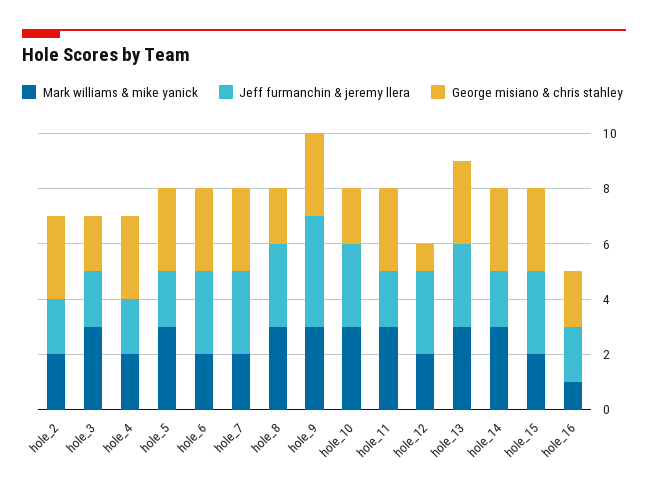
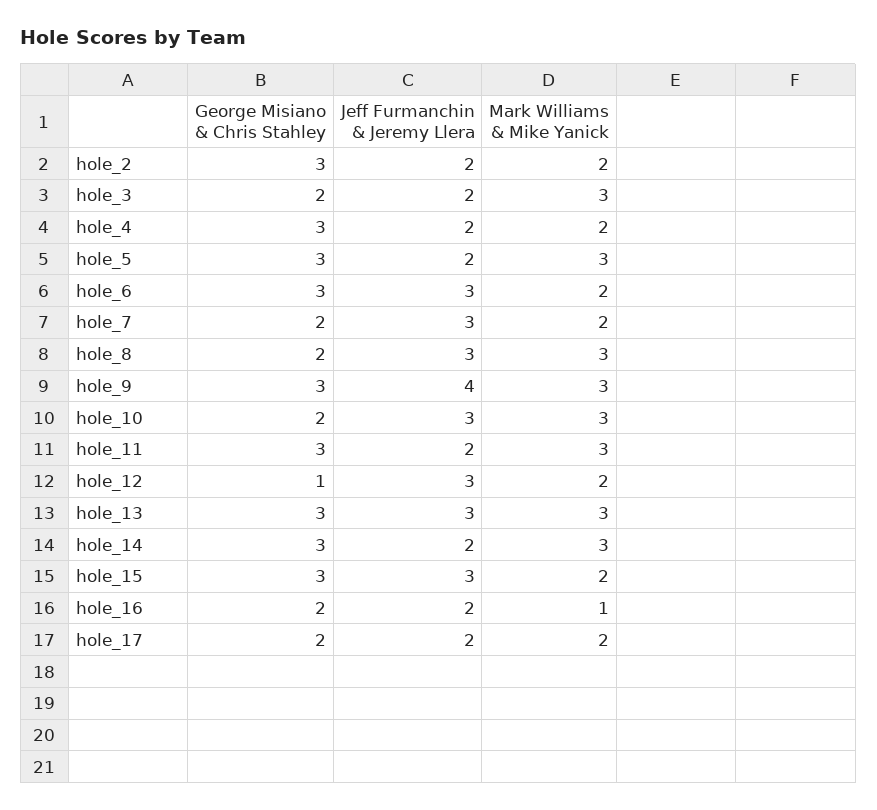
  {
    "Mark williams & mike yanick": {
      "hole_2": 2,
      "hole_3": 3,
      "hole_4": 2,
      "hole_5": 3,
      "hole_6": 2,
      "hole_7": 2,
      "hole_8": 3,
      "hole_9": 3,
      "hole_10": 3,
      "hole_11": 3,
      "hole_12": 2,
      "hole_13": 3,
      "hole_14": 3,
      "hole_15": 2,
-     "hole_16": 1
+     "hole_16": 1,
+     "hole_17": 2
    },
    "Jeff furmanchin & jeremy llera": {
      "hole_2": 2,
      "hole_3": 2,
      "hole_4": 2,
      "hole_5": 2,
      "hole_6": 3,
      "hole_7": 3,
      "hole_8": 3,
      "hole_9": 4,
      "hole_10": 3,
      "hole_11": 2,
      "hole_12": 3,
      "hole_13": 3,
      "hole_14": 2,
      "hole_15": 3,
-     "hole_16": 2
+     "hole_16": 2,
+     "hole_17": 2
    },
    "George misiano & chris stahley": {
      "hole_2": 3,
      "hole_3": 2,
      "hole_4": 3,
      "hole_5": 3,
      "hole_6": 3,
-     "hole_7": 3,
+     "hole_7": 2,
      "hole_8": 2,
      "hole_9": 3,
      "hole_10": 2,
      "hole_11": 3,
      "hole_12": 1,
      "hole_13": 3,
      "hole_14": 3,
      "hole_15": 3,
-     "hole_16": 2
+     "hole_16": 2,
+     "hole_17": 2
    }
  }

